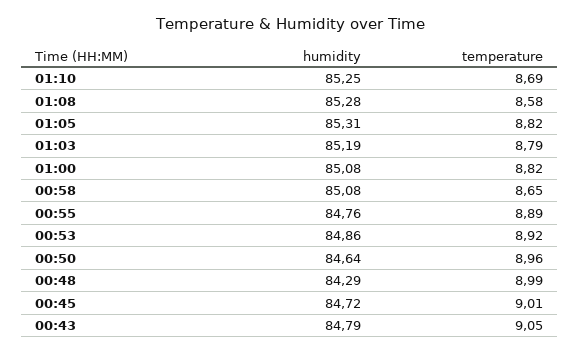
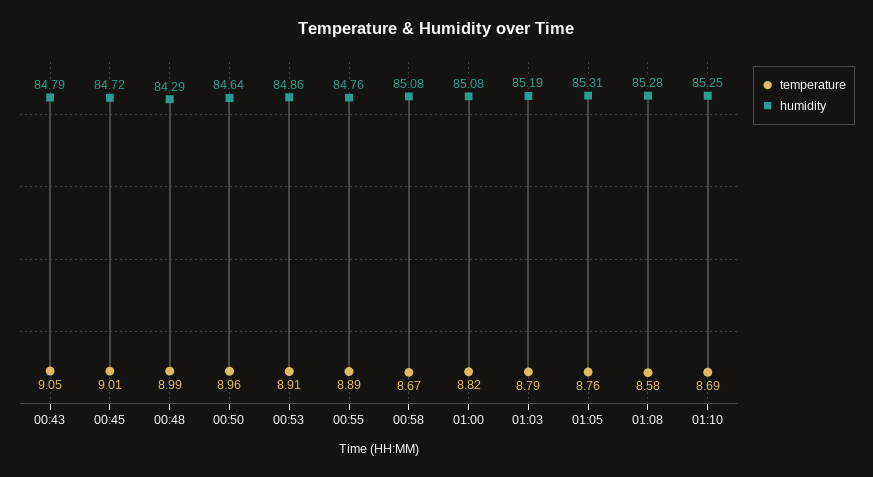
  {
    "humidity": {
      "01:10": 85.25,
      "01:08": 85.28,
      "01:05": 85.31,
      "01:03": 85.19,
      "01:00": 85.08,
      "00:58": 85.08,
      "00:55": 84.76,
      "00:53": 84.86,
      "00:50": 84.64,
      "00:48": 84.29,
      "00:45": 84.72,
      "00:43": 84.79
    },
    "temperature": {
      "01:10": 8.69,
      "01:08": 8.58,
-     "01:05": 8.82,
+     "01:05": 8.76,
      "01:03": 8.79,
      "01:00": 8.82,
-     "00:58": 8.65,
+     "00:58": 8.67,
      "00:55": 8.89,
-     "00:53": 8.92,
+     "00:53": 8.91,
      "00:50": 8.96,
      "00:48": 8.99,
      "00:45": 9.01,
      "00:43": 9.05
    }
  }

